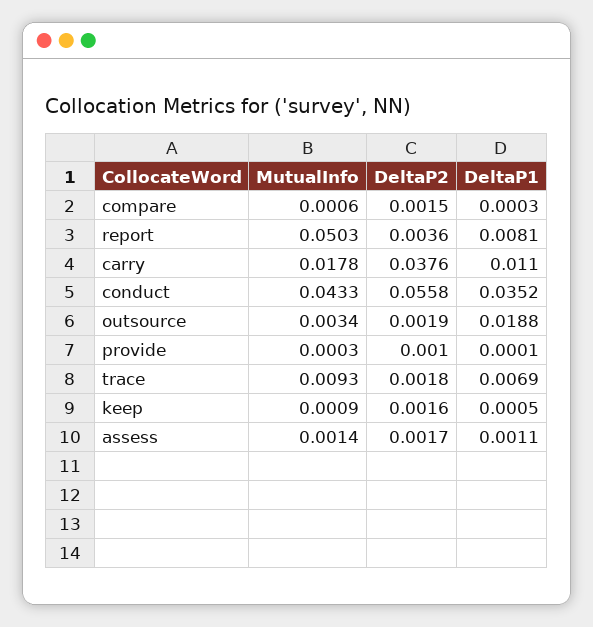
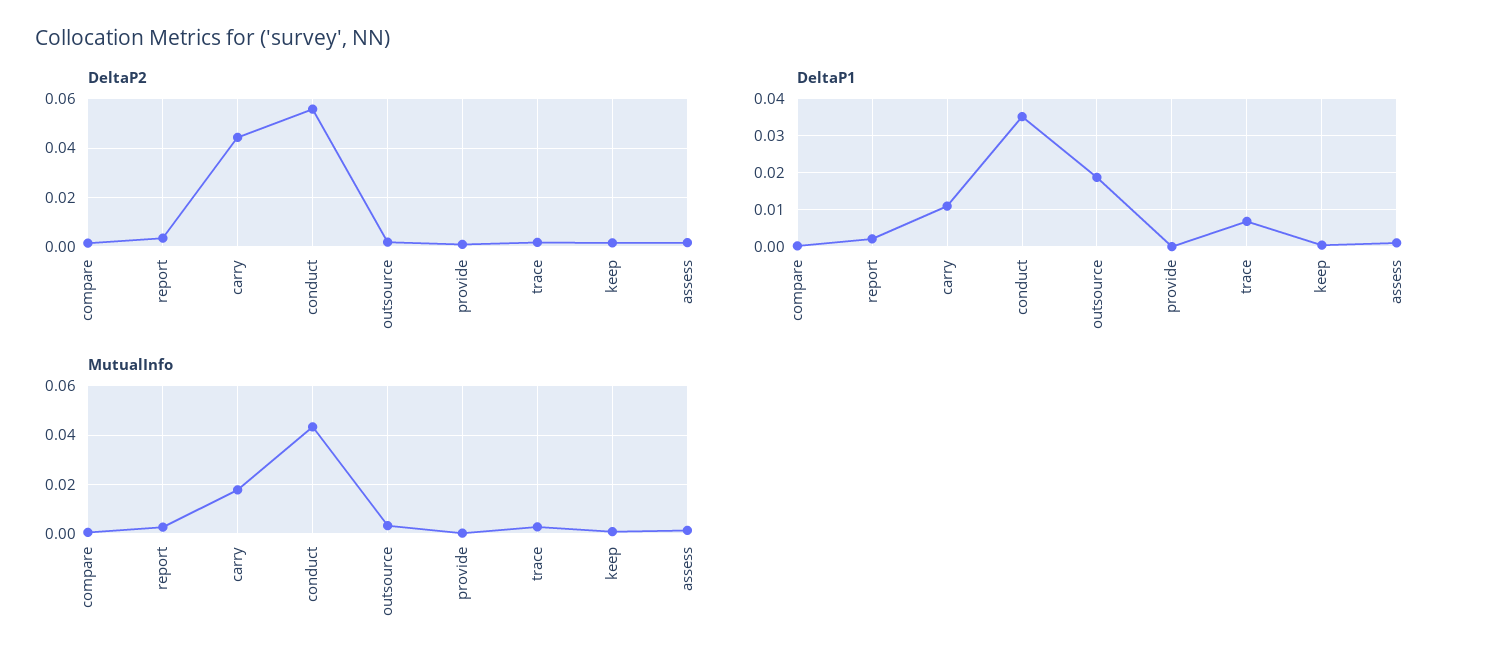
  {
    "MutualInfo": {
      "compare": 0.0006,
-     "report": 0.0503,
+     "report": 0.0025,
      "carry": 0.0178,
      "conduct": 0.0433,
      "outsource": 0.0034,
      "provide": 0.0003,
-     "trace": 0.0093,
+     "trace": 0.0025,
      "keep": 0.0009,
      "assess": 0.0014
    },
    "DeltaP2": {
      "compare": 0.0015,
      "report": 0.0036,
-     "carry": 0.0376,
+     "carry": 0.045,
      "conduct": 0.0558,
      "outsource": 0.0019,
      "provide": 0.001,
      "trace": 0.0018,
      "keep": 0.0016,
      "assess": 0.0017
    },
    "DeltaP1": {
      "compare": 0.0003,
-     "report": 0.0081,
+     "report": 0.002,
      "carry": 0.011,
      "conduct": 0.0352,
      "outsource": 0.0188,
      "provide": 0.0001,
      "trace": 0.0069,
      "keep": 0.0005,
      "assess": 0.0011
    }
  }

